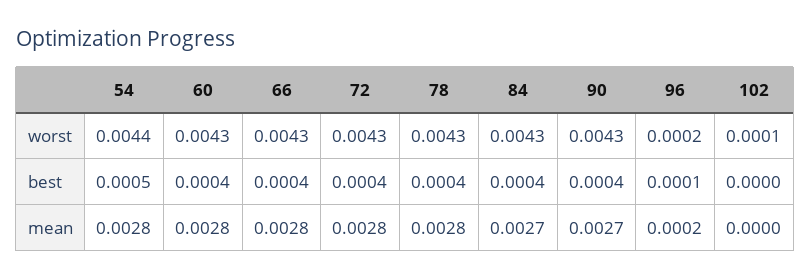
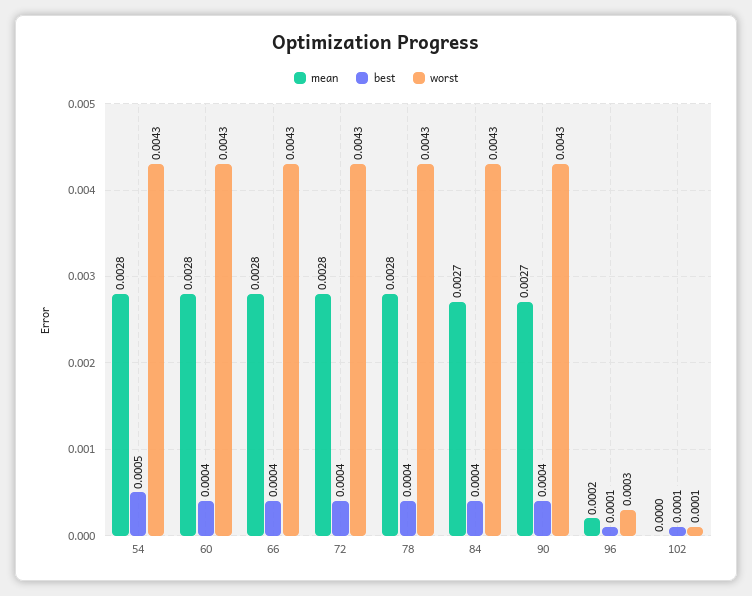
  {
    "worst": {
-     "54": 0.0044,
+     "54": 0.0043,
      "60": 0.0043,
      "66": 0.0043,
      "72": 0.0043,
      "78": 0.0043,
      "84": 0.0043,
      "90": 0.0043,
-     "96": 0.0002,
+     "96": 0.0003,
      "102": 0.0001
    },
    "best": {
      "54": 0.0005,
      "60": 0.0004,
      "66": 0.0004,
      "72": 0.0004,
      "78": 0.0004,
      "84": 0.0004,
      "90": 0.0004,
      "96": 0.0001,
-     "102": 0
+     "102": 0.0001
    },
    "mean": {
      "54": 0.0028,
      "60": 0.0028,
      "66": 0.0028,
      "72": 0.0028,
      "78": 0.0028,
      "84": 0.0027,
      "90": 0.0027,
      "96": 0.0002,
      "102": 0
    }
  }

